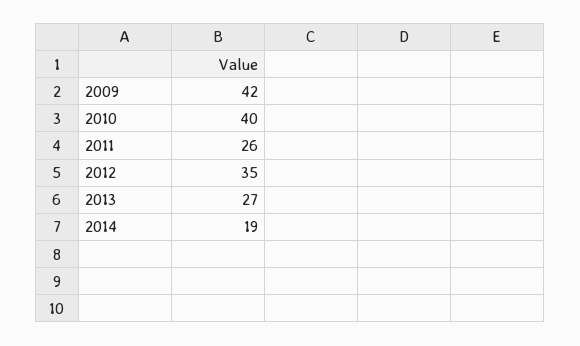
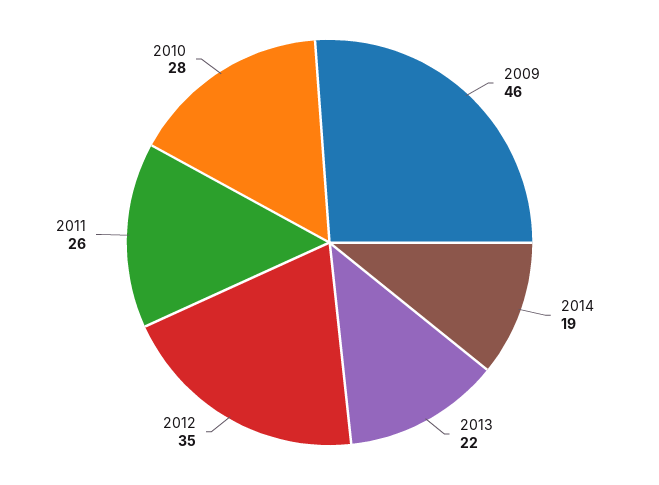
  {
-   "2009": 42,
+   "2009": 46,
-   "2010": 40,
+   "2010": 28,
    "2011": 26,
    "2012": 35,
-   "2013": 27,
+   "2013": 22,
    "2014": 19
  }

